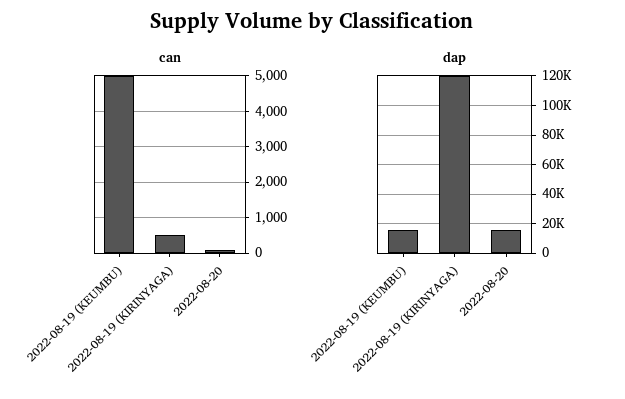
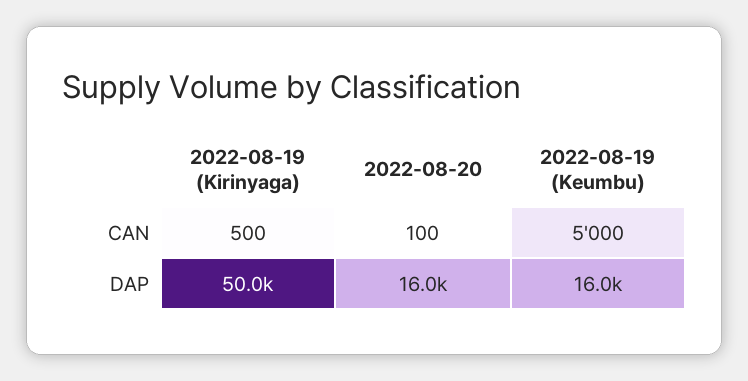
  {
    "can": {
      "2022-08-19 (KEUMBU)": 5000,
      "2022-08-19 (KIRINYAGA)": 500,
      "2022-08-20": 100
    },
    "dap": {
      "2022-08-19 (KEUMBU)": 16000,
-     "2022-08-19 (KIRINYAGA)": 120000,
+     "2022-08-19 (KIRINYAGA)": 50000,
      "2022-08-20": 16000
    }
  }

